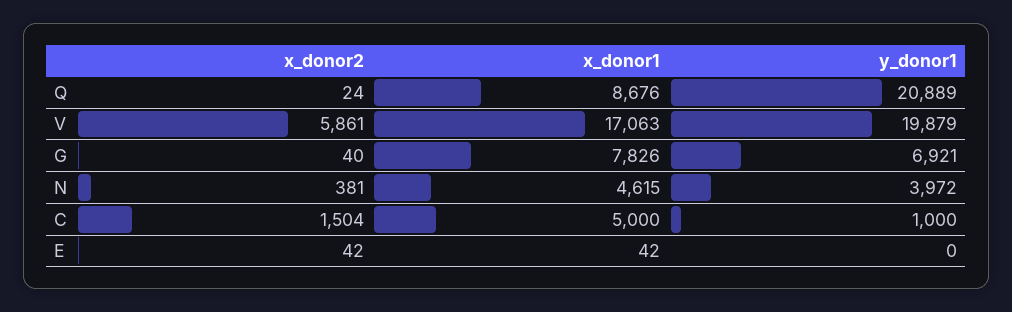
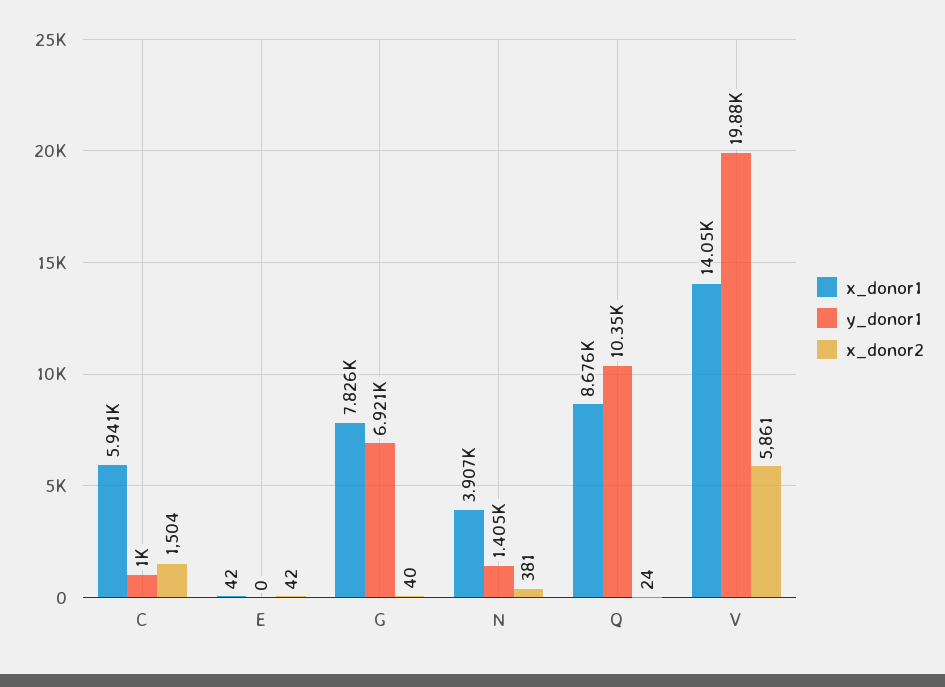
  {
    "x_donor2": {
      "Q": 24,
      "V": 5861,
      "G": 40,
      "N": 381,
      "C": 1504,
      "E": 42
    },
    "x_donor1": {
      "Q": 8676,
-     "V": 17063,
+     "V": 14050,
      "G": 7826,
-     "N": 4615,
+     "N": 3907,
-     "C": 5000,
+     "C": 5941,
      "E": 42
    },
    "y_donor1": {
-     "Q": 20889,
+     "Q": 10350,
      "V": 19879,
      "G": 6921,
-     "N": 3972,
+     "N": 1405,
      "C": 1000,
      "E": 0
    }
  }

